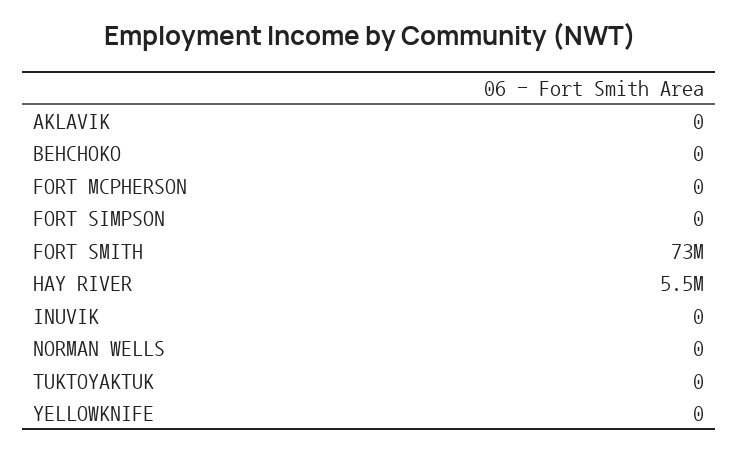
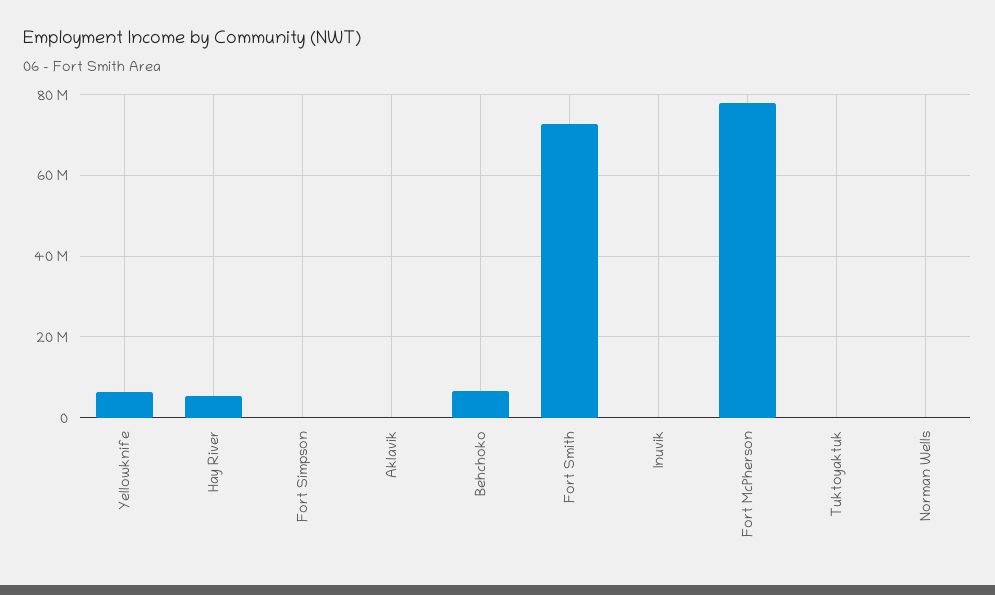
  {
    "AKLAVIK": 0,
-   "BEHCHOKO": 0,
+   "BEHCHOKO": 6000000,
-   "FORT MCPHERSON": 0,
+   "FORT MCPHERSON": 78000000,
    "FORT SIMPSON": 0,
    "FORT SMITH": 73000000,
    "HAY RIVER": 5500000,
    "INUVIK": 0,
    "NORMAN WELLS": 0,
    "TUKTOYAKTUK": 0,
-   "YELLOWKNIFE": 0
+   "YELLOWKNIFE": 6000000
  }

